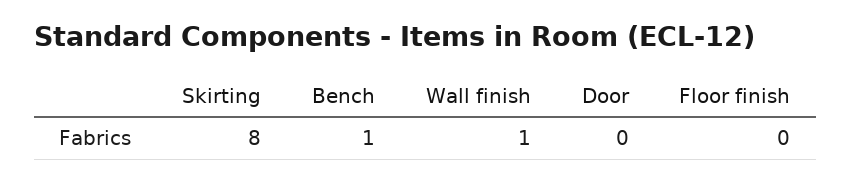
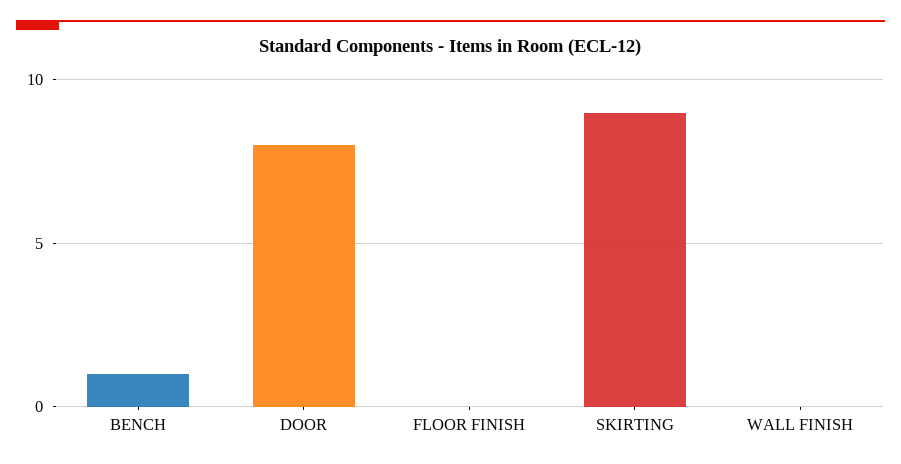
  {
-   "Skirting": 8,
+   "Skirting": 9,
    "Bench": 1,
-   "Wall finish": 1,
+   "Wall finish": 0,
-   "Door": 0,
+   "Door": 8,
    "Floor finish": 0
  }

